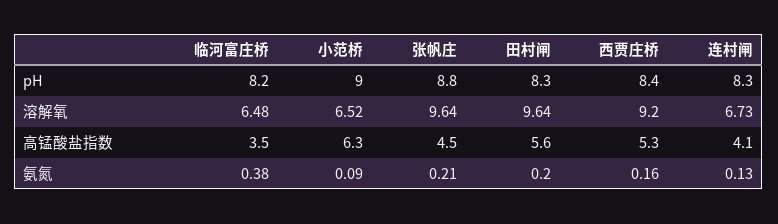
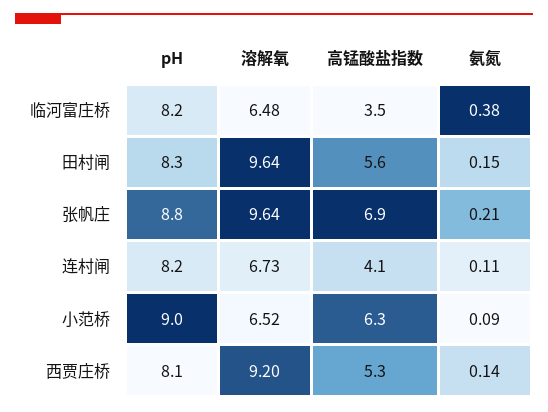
  {
    "临河富庄桥": {
      "pH": 8.2,
      "溶解氧": 6.48,
      "高锰酸盐指数": 3.5,
      "氨氮": 0.38
    },
    "小范桥": {
      "pH": 9,
      "溶解氧": 6.52,
      "高锰酸盐指数": 6.3,
      "氨氮": 0.09
    },
    "张帆庄": {
      "pH": 8.8,
      "溶解氧": 9.64,
-     "高锰酸盐指数": 4.5,
+     "高锰酸盐指数": 6.9,
      "氨氮": 0.21
    },
    "田村闸": {
      "pH": 8.3,
      "溶解氧": 9.64,
      "高锰酸盐指数": 5.6,
-     "氨氮": 0.2
+     "氨氮": 0.15
    },
    "西贾庄桥": {
-     "pH": 8.4,
+     "pH": 8.1,
      "溶解氧": 9.2,
      "高锰酸盐指数": 5.3,
-     "氨氮": 0.16
+     "氨氮": 0.14
    },
    "连村闸": {
-     "pH": 8.3,
+     "pH": 8.2,
      "溶解氧": 6.73,
      "高锰酸盐指数": 4.1,
-     "氨氮": 0.13
+     "氨氮": 0.11
    }
  }

